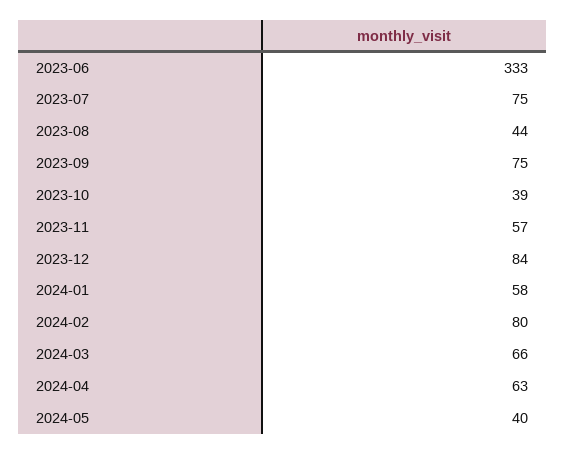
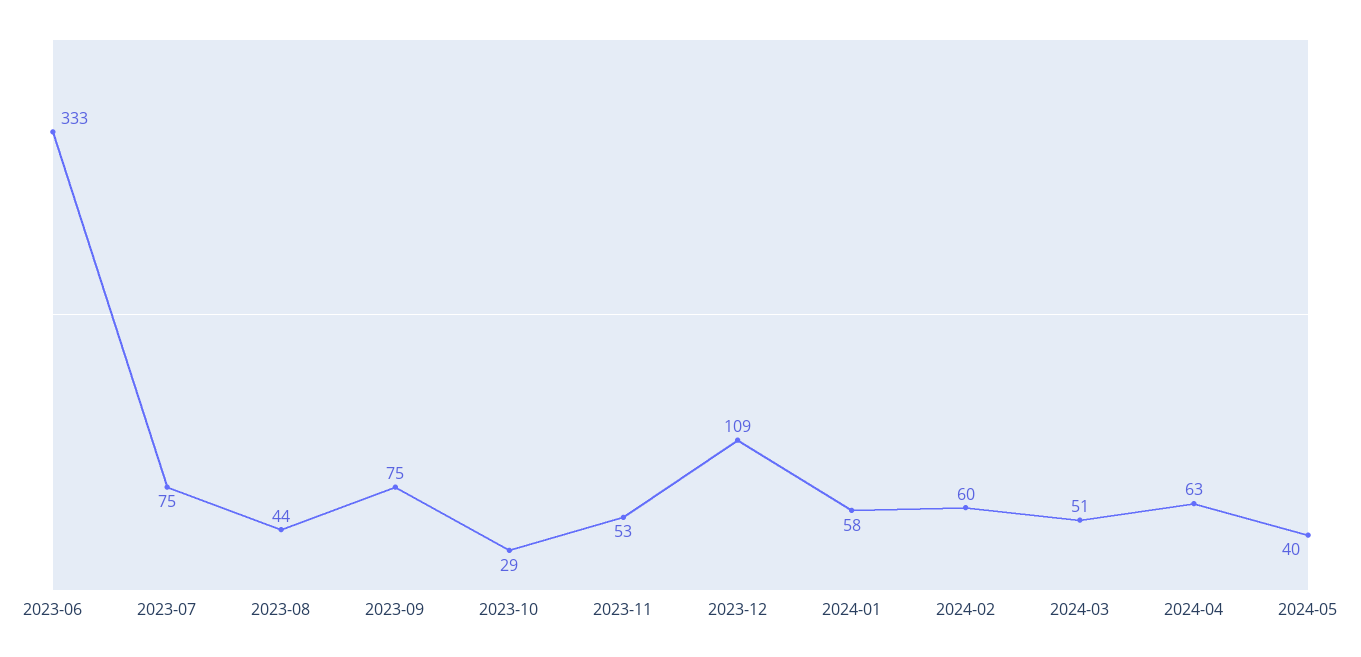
  {
    "2023-06": 333,
    "2023-07": 75,
    "2023-08": 44,
    "2023-09": 75,
-   "2023-10": 39,
+   "2023-10": 29,
-   "2023-11": 57,
+   "2023-11": 53,
-   "2023-12": 84,
+   "2023-12": 109,
    "2024-01": 58,
-   "2024-02": 80,
+   "2024-02": 60,
-   "2024-03": 66,
+   "2024-03": 51,
    "2024-04": 63,
    "2024-05": 40
  }

